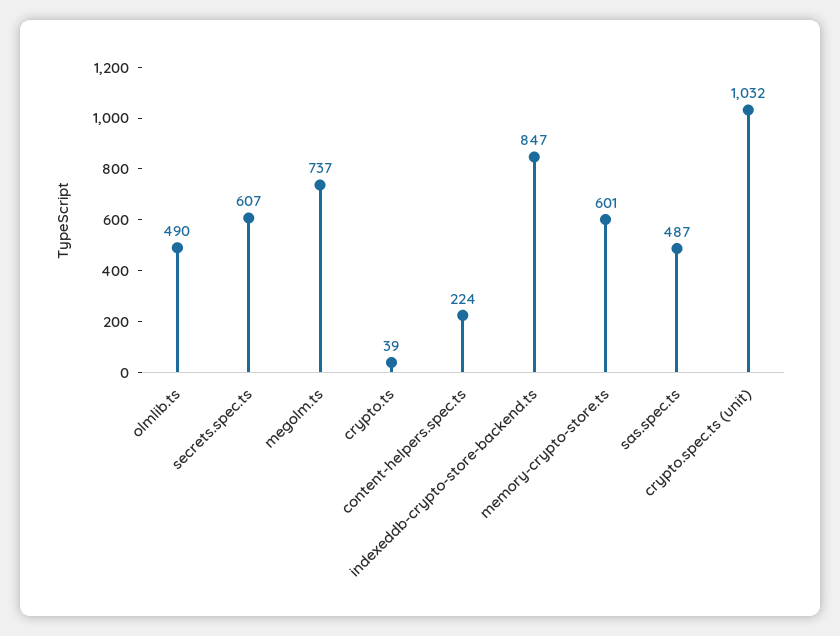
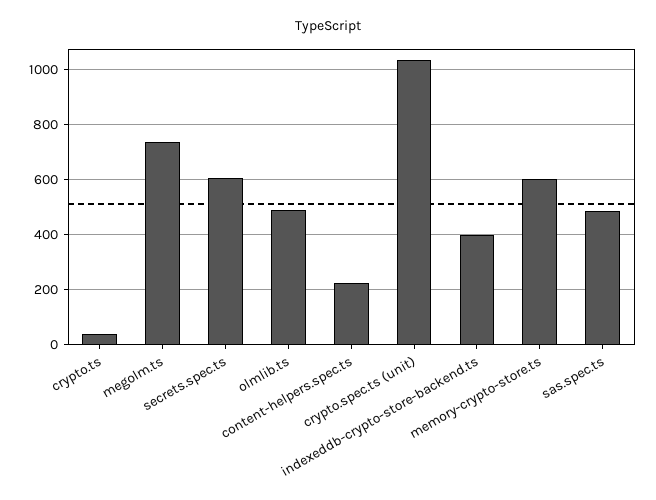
  {
    "olmlib.ts": 490,
    "secrets.spec.ts": 607,
    "megolm.ts": 737,
    "crypto.ts": 39,
    "content-helpers.spec.ts": 224,
-   "indexeddb-crypto-store-backend.ts": 847,
+   "indexeddb-crypto-store-backend.ts": 400,
    "memory-crypto-store.ts": 601,
    "sas.spec.ts": 487,
    "crypto.spec.ts (unit)": 1032
  }

